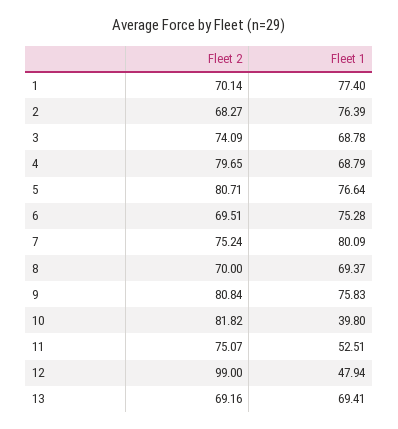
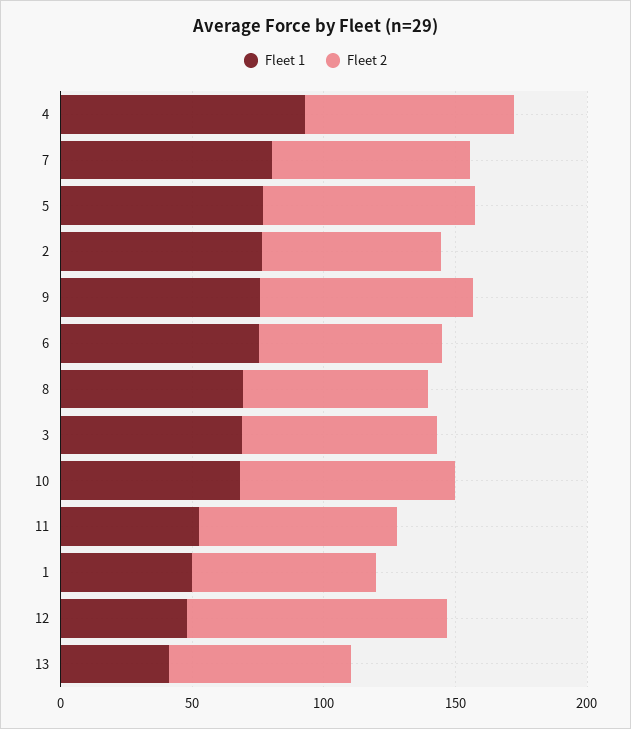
  {
    "Fleet 2": {
      "1": 70.14,
      "2": 68.27,
      "3": 74.09,
      "4": 79.65,
      "5": 80.71,
      "6": 69.51,
      "7": 75.24,
      "8": 70,
      "9": 80.84,
      "10": 81.82,
      "11": 75.07,
      "12": 99,
      "13": 69.16
    },
    "Fleet 1": {
-     "1": 77.4,
+     "1": 50,
      "2": 76.39,
      "3": 68.78,
-     "4": 68.79,
+     "4": 90,
      "5": 76.64,
      "6": 75.28,
      "7": 80.09,
      "8": 69.37,
      "9": 75.83,
-     "10": 39.8,
+     "10": 70,
      "11": 52.51,
      "12": 47.94,
-     "13": 69.41
+     "13": 40
    }
  }

